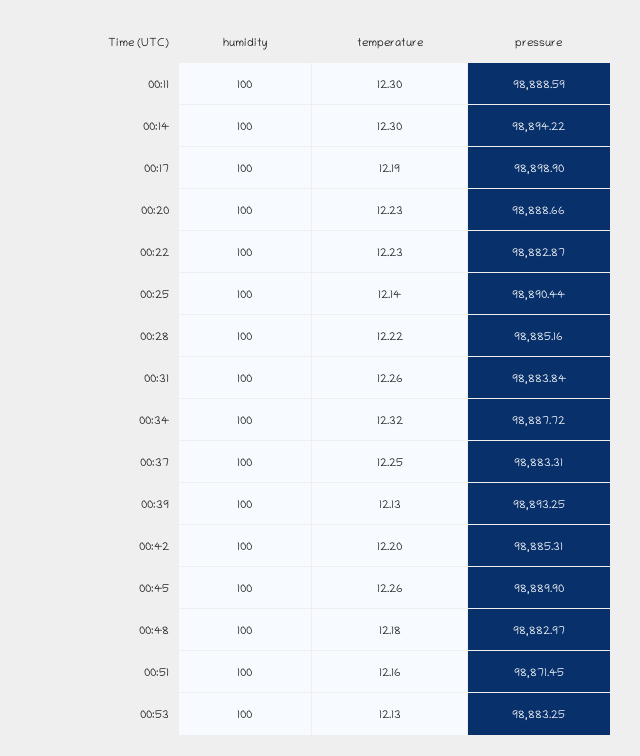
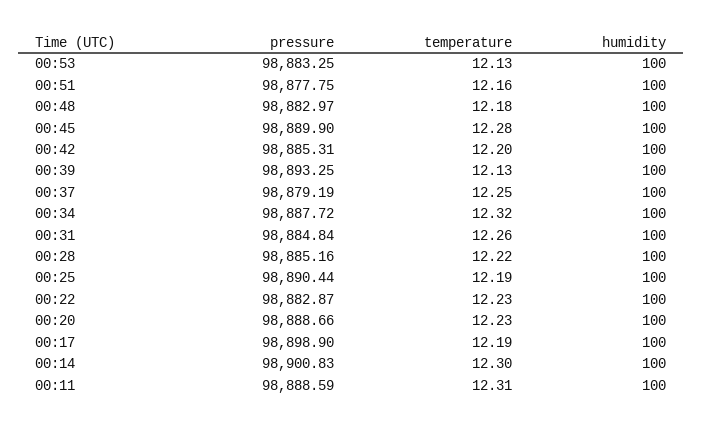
  {
    "humidity": {
      "00:11": 100,
      "00:14": 100,
      "00:17": 100,
      "00:20": 100,
      "00:22": 100,
      "00:25": 100,
      "00:28": 100,
      "00:31": 100,
      "00:34": 100,
      "00:37": 100,
      "00:39": 100,
      "00:42": 100,
      "00:45": 100,
      "00:48": 100,
      "00:51": 100,
      "00:53": 100
    },
    "temperature": {
-     "00:11": 12.3,
+     "00:11": 12.31,
      "00:14": 12.3,
      "00:17": 12.19,
      "00:20": 12.23,
      "00:22": 12.23,
-     "00:25": 12.14,
+     "00:25": 12.19,
      "00:28": 12.22,
      "00:31": 12.26,
      "00:34": 12.32,
      "00:37": 12.25,
      "00:39": 12.13,
      "00:42": 12.2,
-     "00:45": 12.26,
+     "00:45": 12.28,
      "00:48": 12.18,
      "00:51": 12.16,
      "00:53": 12.13
    },
    "pressure": {
      "00:11": 98888.59,
-     "00:14": 98894.22,
+     "00:14": 98900.83,
      "00:17": 98898.9,
      "00:20": 98888.66,
      "00:22": 98882.87,
      "00:25": 98890.44,
      "00:28": 98885.16,
-     "00:31": 98883.84,
+     "00:31": 98884.84,
      "00:34": 98887.72,
-     "00:37": 98883.31,
+     "00:37": 98879.19,
      "00:39": 98893.25,
      "00:42": 98885.31,
      "00:45": 98889.9,
      "00:48": 98882.97,
-     "00:51": 98871.45,
+     "00:51": 98877.75,
      "00:53": 98883.25
    }
  }

